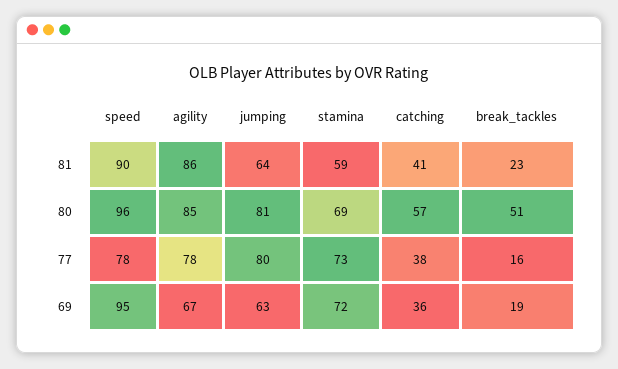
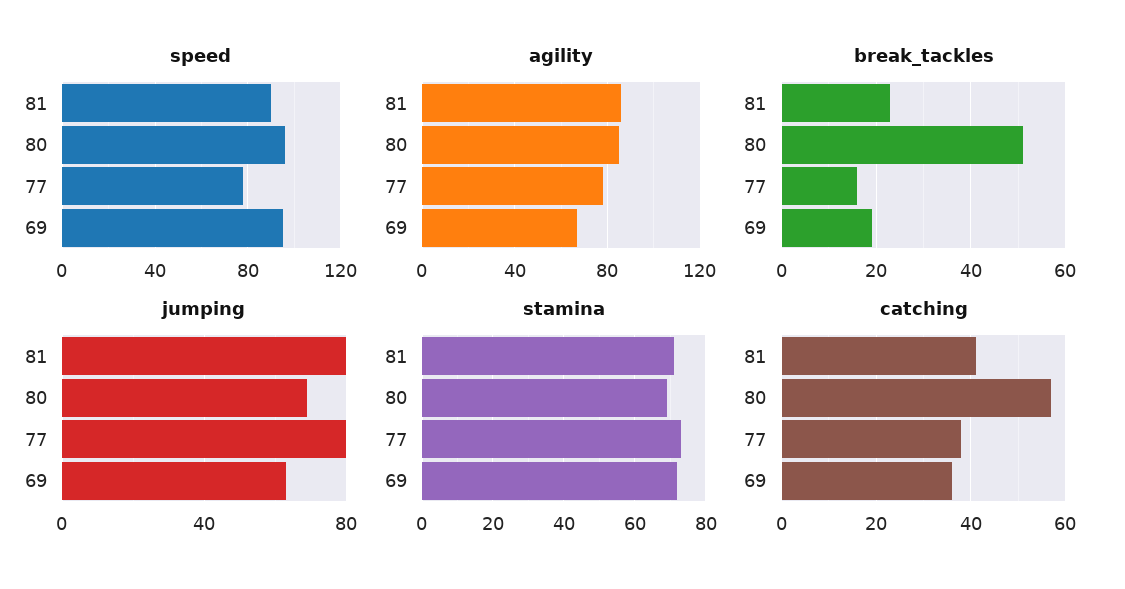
  {
    "speed": {
      "81": 90,
      "80": 96,
      "77": 78,
      "69": 95
    },
    "agility": {
      "81": 86,
      "80": 85,
      "77": 78,
      "69": 67
    },
    "jumping": {
-     "81": 64,
+     "81": 80,
-     "80": 81,
+     "80": 70,
      "77": 80,
      "69": 63
    },
    "stamina": {
-     "81": 59,
+     "81": 70,
      "80": 69,
      "77": 73,
      "69": 72
    },
    "catching": {
      "81": 41,
      "80": 57,
      "77": 38,
      "69": 36
    },
    "break_tackles": {
      "81": 23,
      "80": 51,
      "77": 16,
      "69": 19
    }
  }

